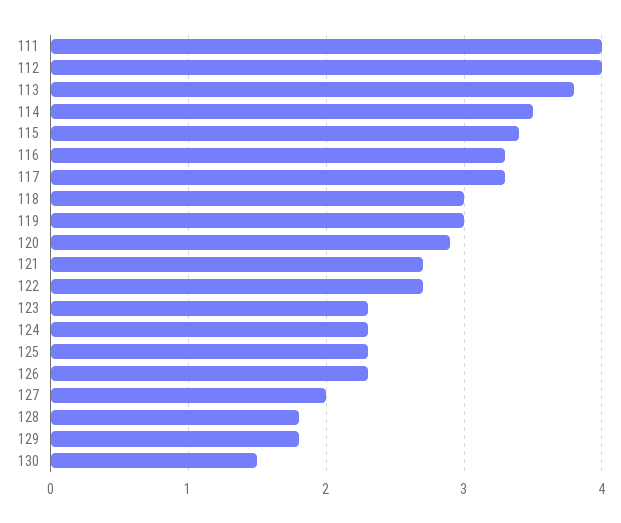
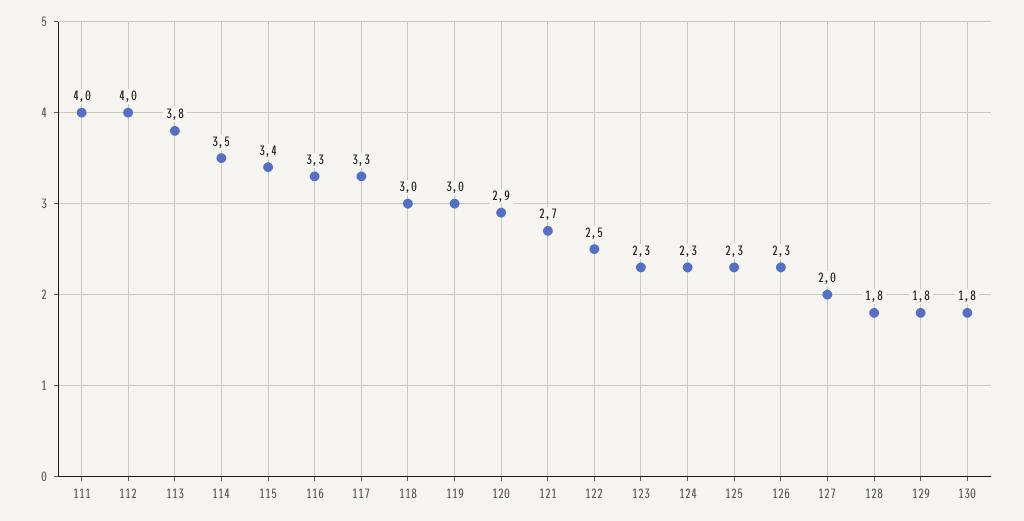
  {
    "111": 4,
    "112": 4,
    "113": 3.8,
    "114": 3.5,
    "115": 3.4,
    "116": 3.3,
    "117": 3.3,
    "118": 3,
    "119": 3,
    "120": 2.9,
    "121": 2.7,
-   "122": 2.7,
+   "122": 2.5,
    "123": 2.3,
    "124": 2.3,
    "125": 2.3,
    "126": 2.3,
    "127": 2,
    "128": 1.8,
    "129": 1.8,
-   "130": 1.5
+   "130": 1.8
  }

